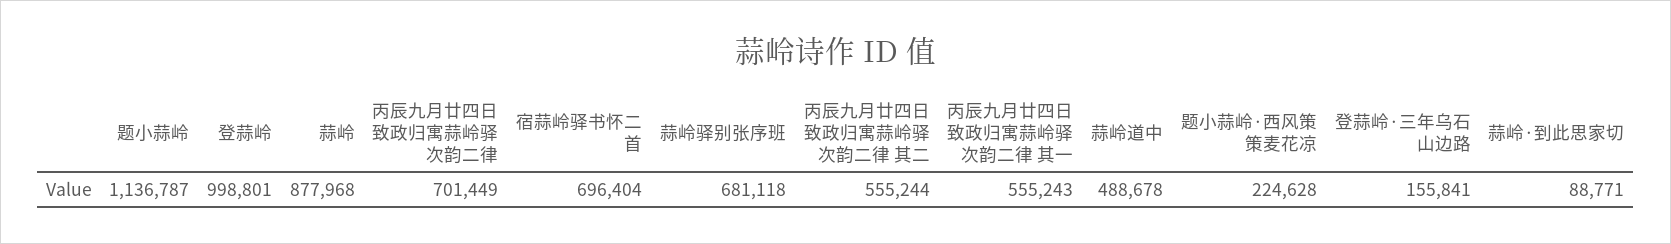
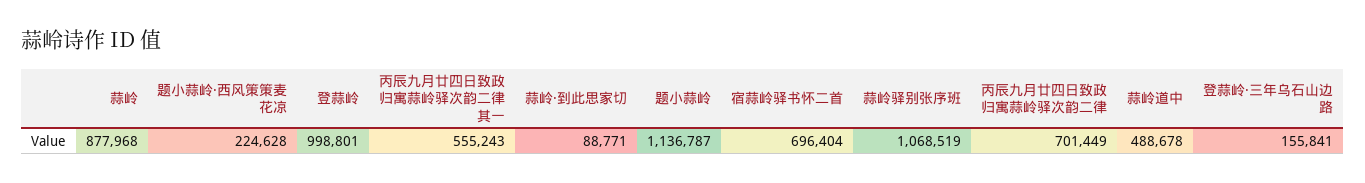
  {
    "题小蒜岭": 1136787,
    "登蒜岭": 998801,
    "蒜岭": 877968,
    "丙辰九月廿四日致政归寓蒜岭驿次韵二律": 701449,
    "宿蒜岭驿书怀二首": 696404,
-   "蒜岭驿别张序班": 681118,
+   "蒜岭驿别张序班": 1068519,
-   "丙辰九月廿四日致政归寓蒜岭驿次韵二律 其二": 555244,
    "丙辰九月廿四日致政归寓蒜岭驿次韵二律 其一": 555243,
    "蒜岭道中": 488678,
    "题小蒜岭·西风策策麦花凉": 224628,
    "登蒜岭·三年乌石山边路": 155841,
    "蒜岭·到此思家切": 88771
  }

